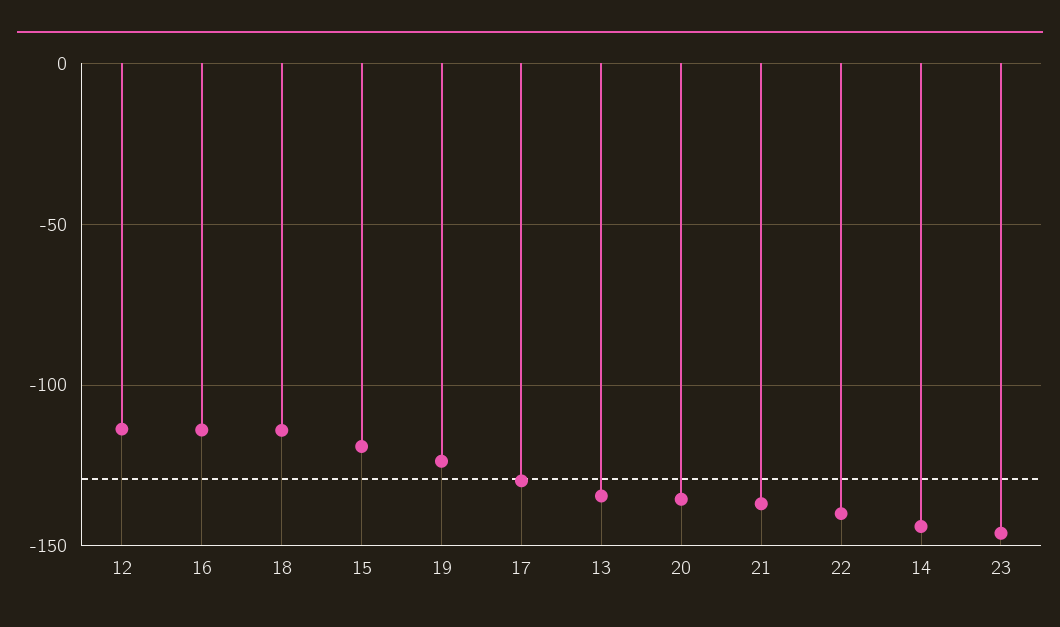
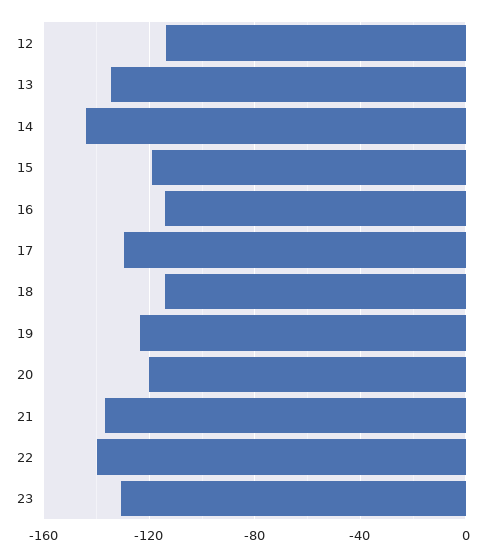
  {
    "12": -115,
    "16": -115,
    "18": -115,
    "15": -120,
    "19": -125,
    "17": -130,
    "13": -135,
-   "20": -135,
+   "20": -120,
    "21": -135,
    "22": -140,
    "14": -145,
-   "23": -145
+   "23": -130
  }

